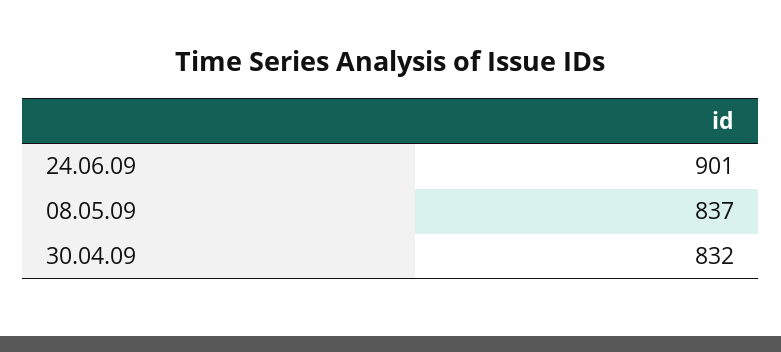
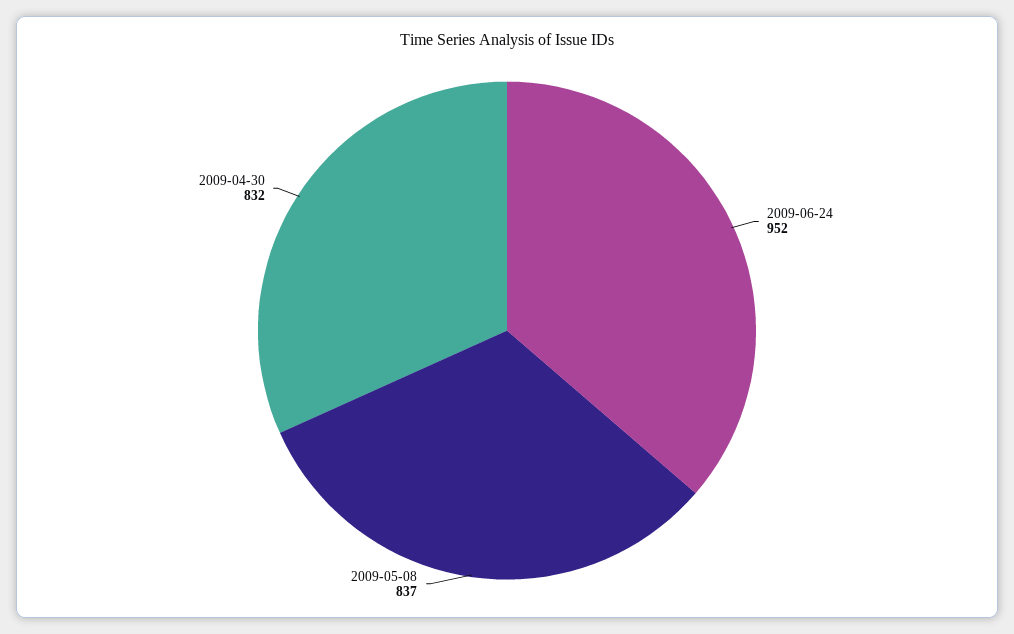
  {
-   "24.06.09": 901,
+   "24.06.09": 952,
    "08.05.09": 837,
    "30.04.09": 832
  }

